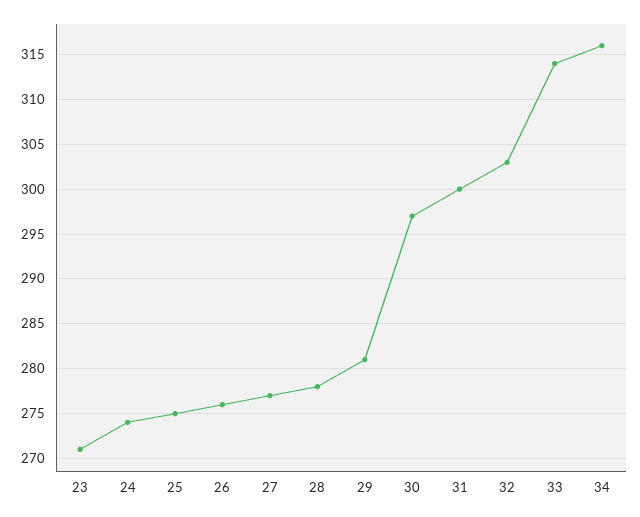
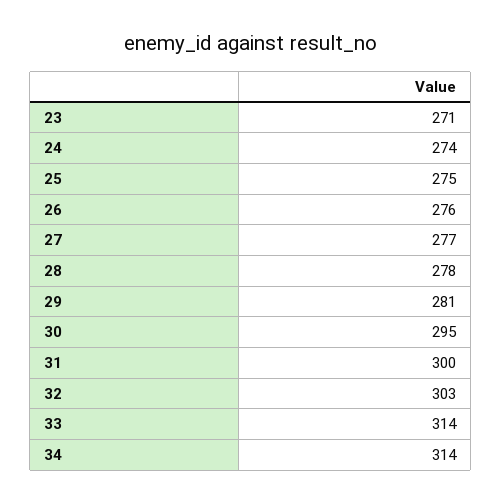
  {
    "23": 271,
    "24": 274,
    "25": 275,
    "26": 276,
    "27": 277,
    "28": 278,
    "29": 281,
-   "30": 297,
+   "30": 295,
    "31": 300,
    "32": 303,
    "33": 314,
-   "34": 316
+   "34": 314
  }

